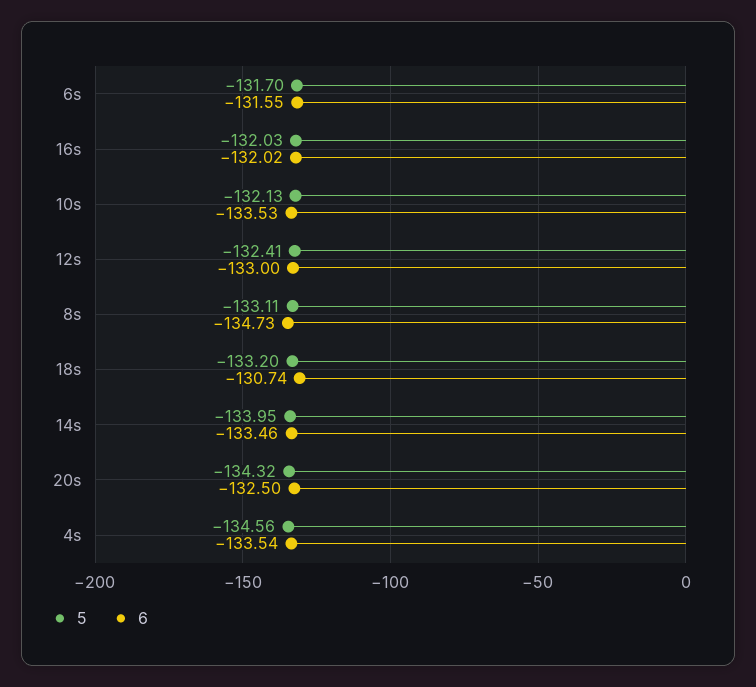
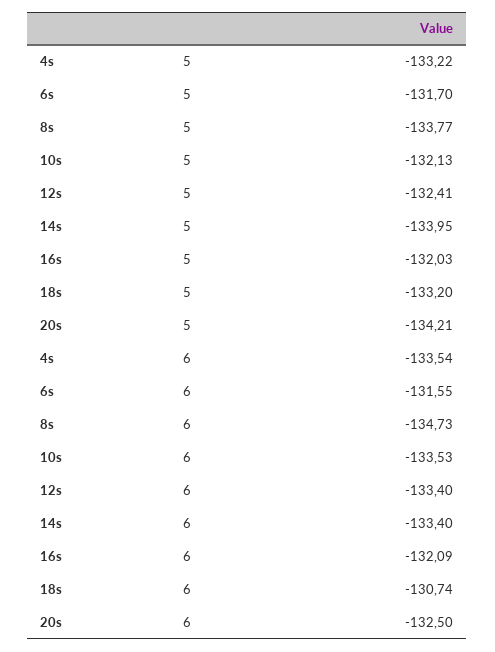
  {
    "5": {
      "6s": -131.7,
      "16s": -132.03,
      "10s": -132.13,
      "12s": -132.41,
-     "8s": -133.11,
+     "8s": -133.77,
      "18s": -133.2,
      "14s": -133.95,
-     "20s": -134.32,
+     "20s": -134.21,
-     "4s": -134.56
+     "4s": -133.22
    },
    "6": {
      "6s": -131.55,
-     "16s": -132.02,
+     "16s": -132.09,
      "10s": -133.53,
-     "12s": -133,
+     "12s": -133.4,
      "8s": -134.73,
      "18s": -130.74,
-     "14s": -133.46,
+     "14s": -133.4,
      "20s": -132.5,
      "4s": -133.54
    }
  }

